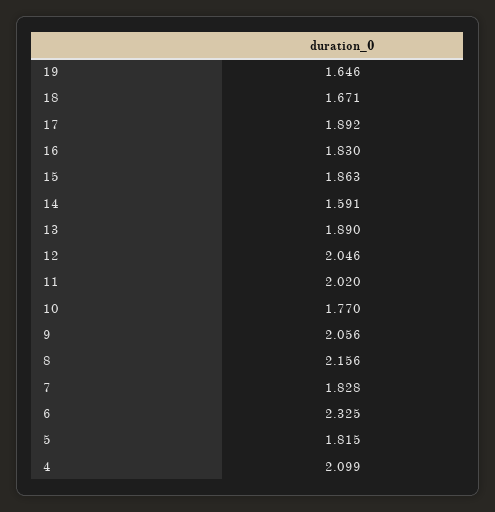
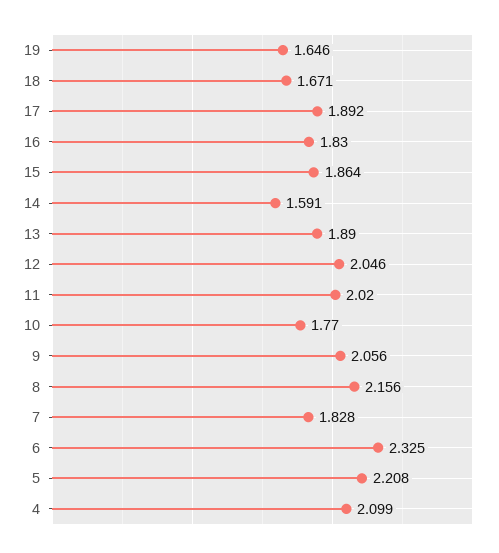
  {
    "19": 1.646,
    "18": 1.671,
    "17": 1.892,
    "16": 1.83,
-   "15": 1.863,
+   "15": 1.864,
    "14": 1.591,
    "13": 1.89,
    "12": 2.046,
    "11": 2.02,
    "10": 1.77,
    "9": 2.056,
    "8": 2.156,
    "7": 1.828,
    "6": 2.325,
-   "5": 1.815,
+   "5": 2.208,
    "4": 2.099
  }

